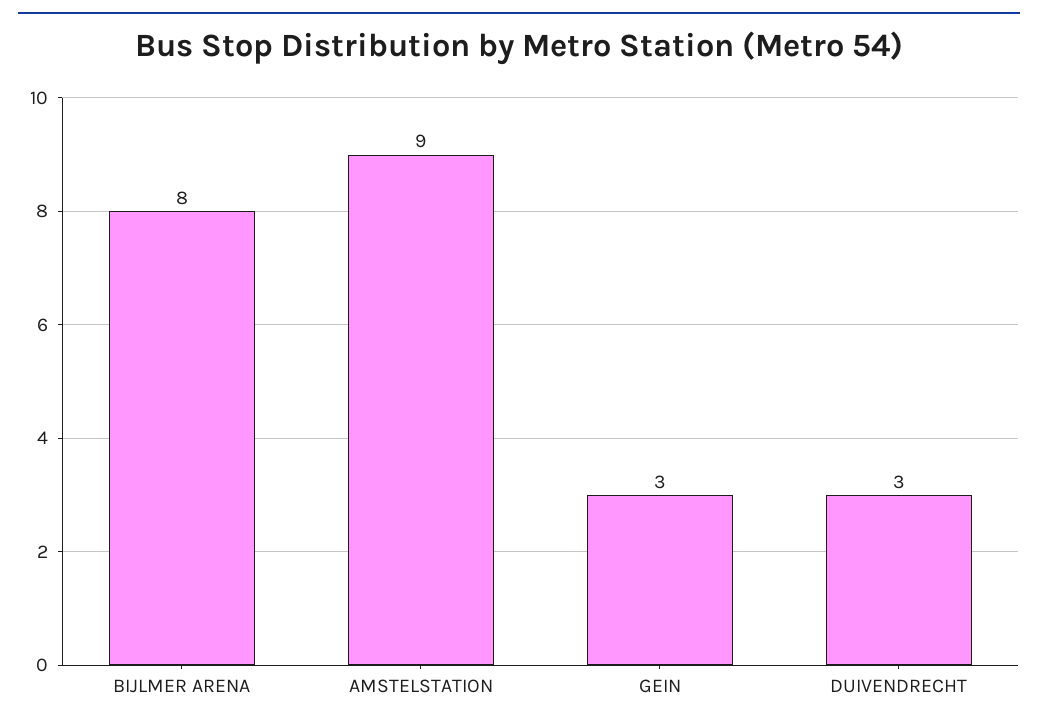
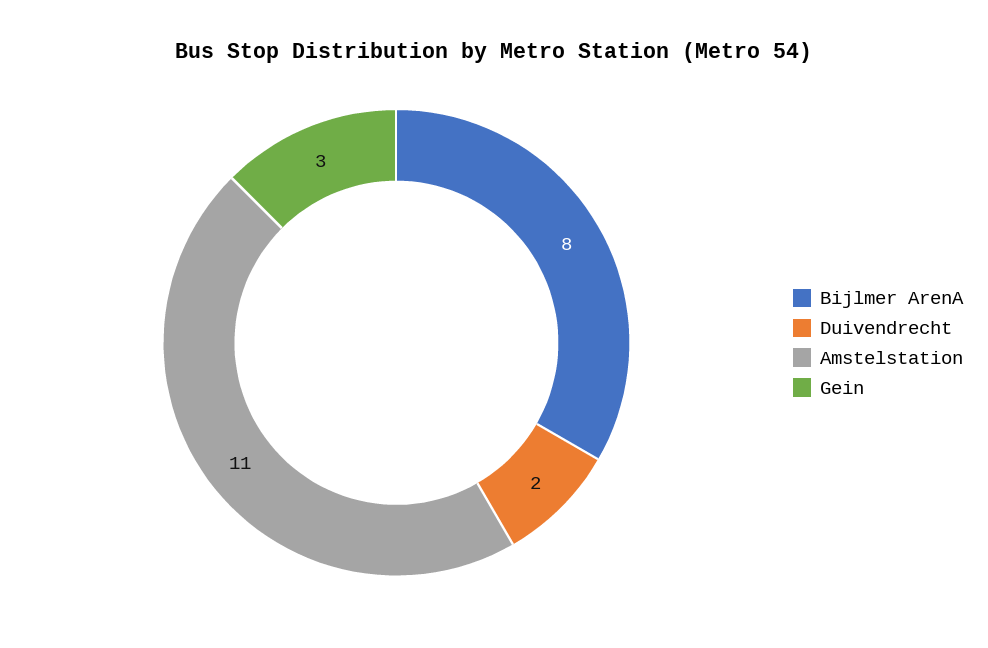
  {
    "BIJLMER ARENA": 8,
-   "AMSTELSTATION": 9,
+   "AMSTELSTATION": 11,
    "GEIN": 3,
-   "DUIVENDRECHT": 3
+   "DUIVENDRECHT": 2
  }

